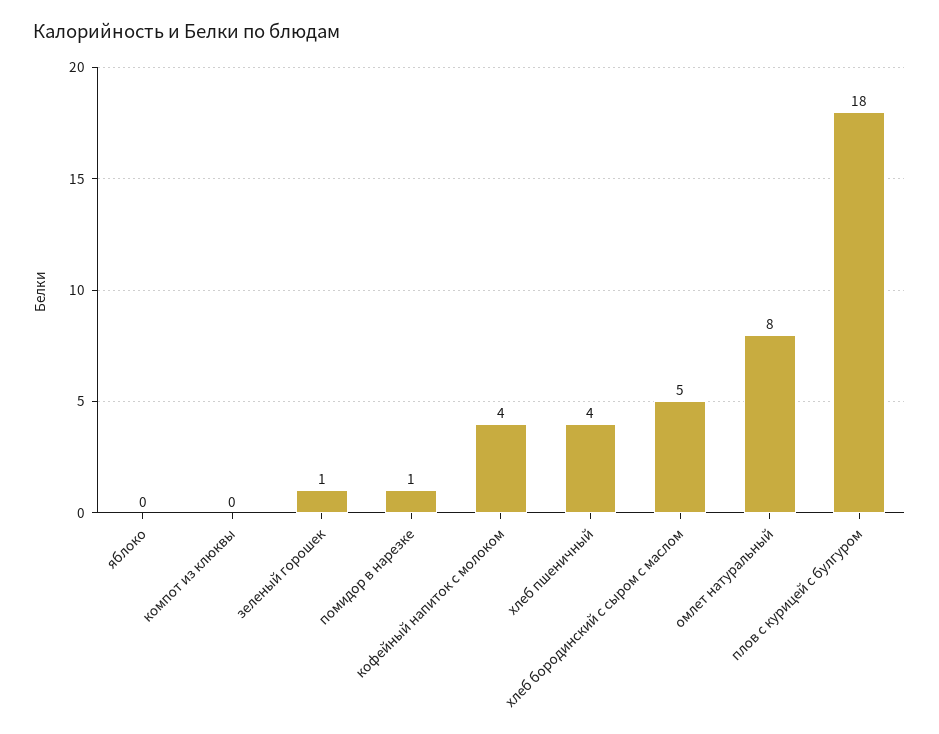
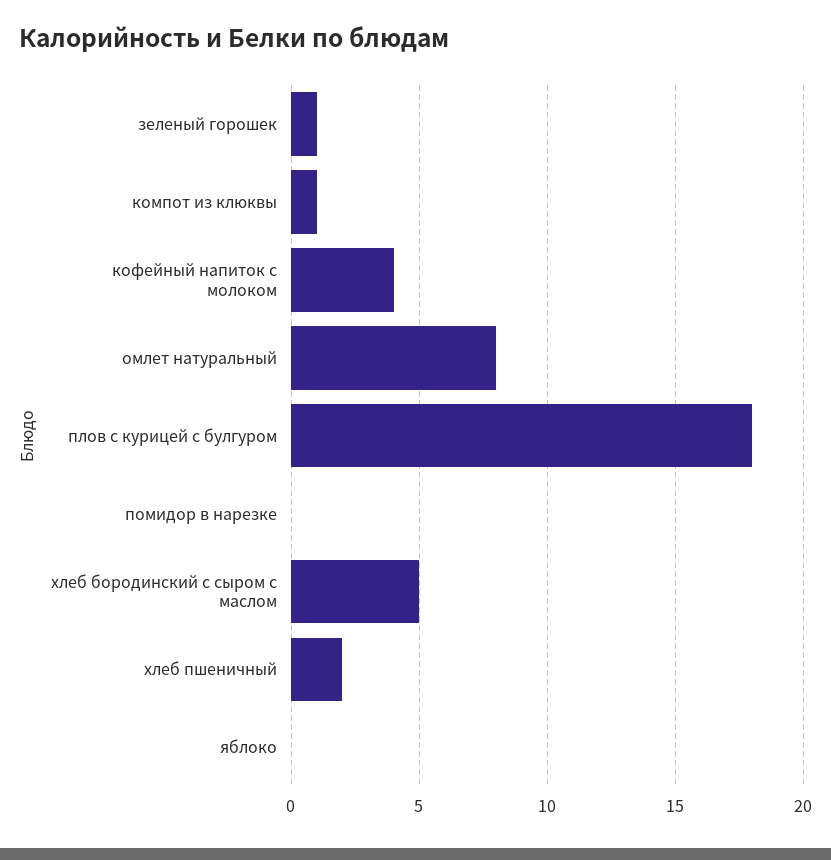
  {
    "яблоко": 0,
-   "компот из клюквы": 0,
+   "компот из клюквы": 1,
    "зеленый горошек": 1,
-   "помидор в нарезке": 1,
+   "помидор в нарезке": 0,
    "кофейный напиток с молоком": 4,
-   "хлеб пшеничный": 4,
+   "хлеб пшеничный": 2,
    "хлеб бородинский с сыром с маслом": 5,
    "омлет натуральный": 8,
    "плов с курицей с булгуром": 18
  }

